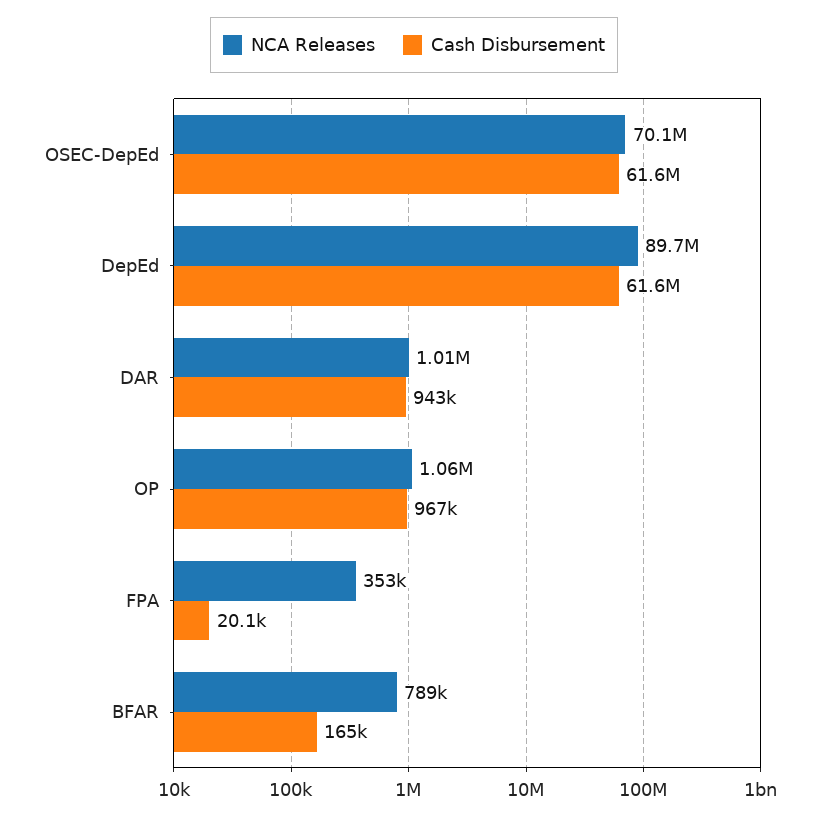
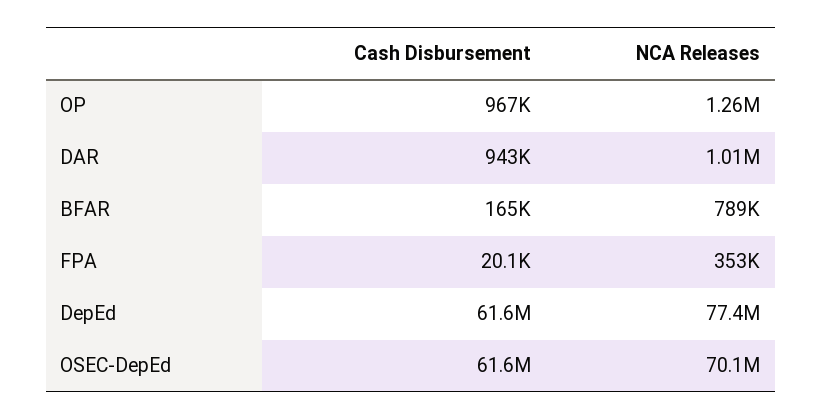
  {
    "NCA Releases": {
      "OSEC-DepEd": 70100000,
-     "DepEd": 89700000,
+     "DepEd": 77400000,
      "DAR": 1010000,
-     "OP": 1060000,
+     "OP": 1260000,
      "FPA": 353000,
      "BFAR": 789000
    },
    "Cash Disbursement": {
      "OSEC-DepEd": 61600000,
      "DepEd": 61600000,
      "DAR": 943000,
      "OP": 967000,
      "FPA": 20100,
      "BFAR": 165000
    }
  }

